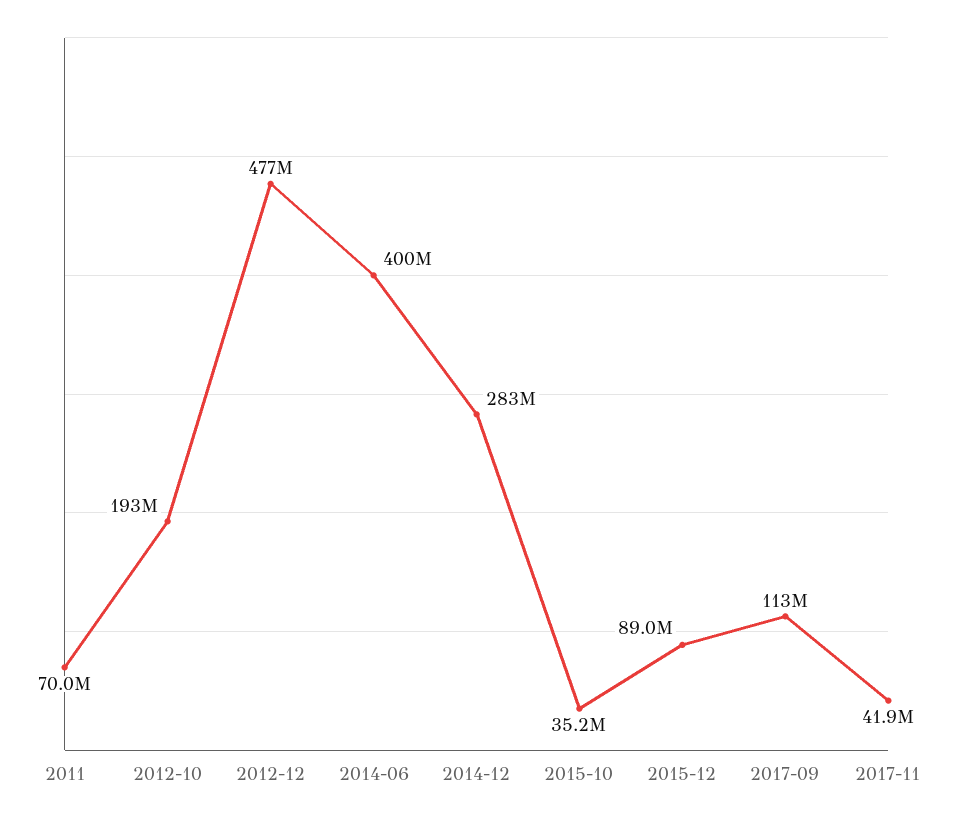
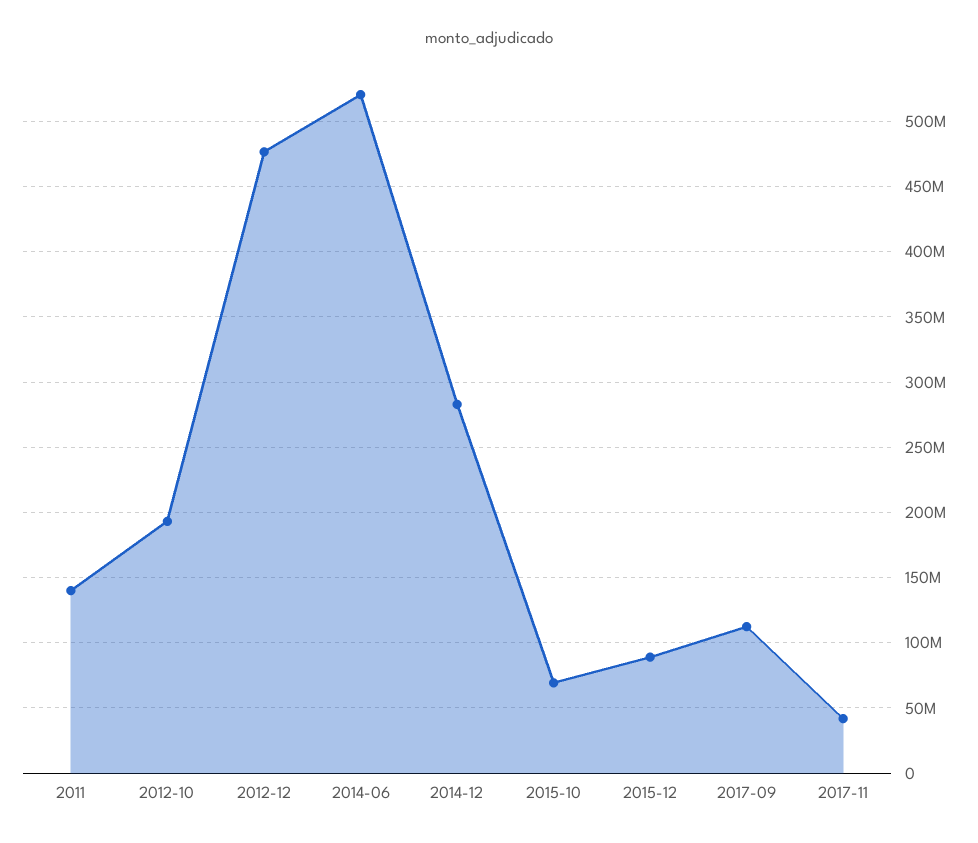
  {
-   "2011": 70000000,
+   "2011": 140000000,
    "2012-10": 193000000,
    "2012-12": 477000000,
-   "2014-06": 400000000,
+   "2014-06": 520000000,
    "2014-12": 283000000,
-   "2015-10": 35200000,
+   "2015-10": 70000000,
    "2015-12": 89000000,
    "2017-09": 113000000,
    "2017-11": 41900000
  }

